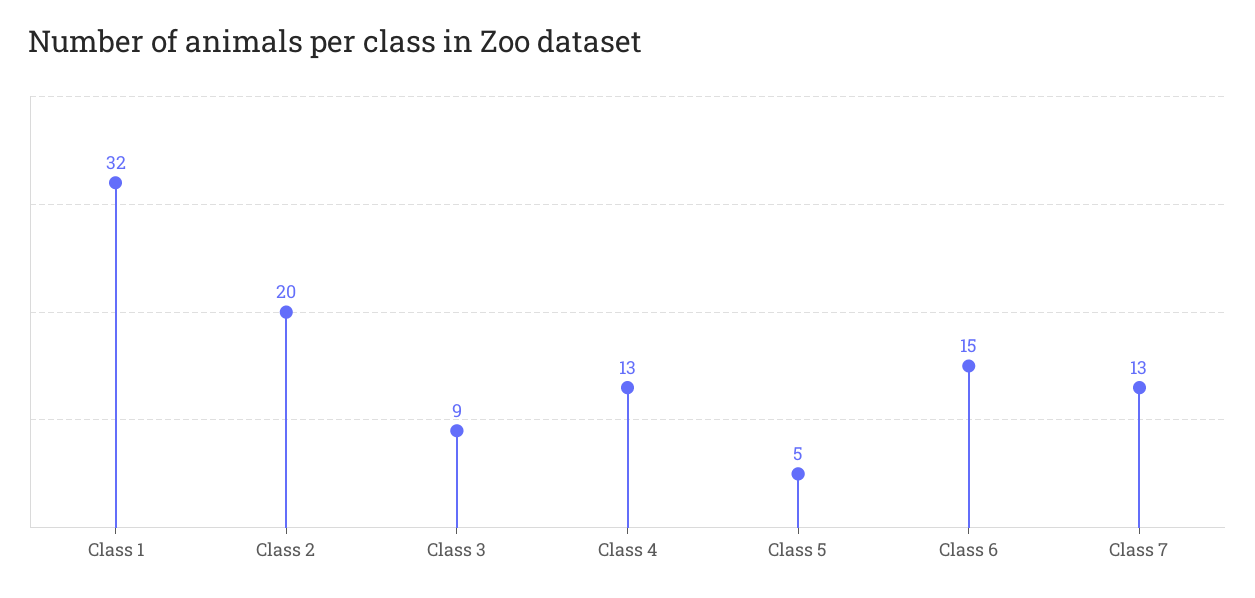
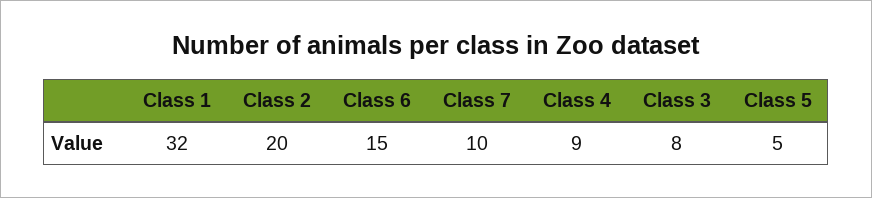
  {
    "Class 1": 32,
    "Class 2": 20,
-   "Class 3": 9,
+   "Class 3": 8,
-   "Class 4": 13,
+   "Class 4": 9,
    "Class 5": 5,
    "Class 6": 15,
-   "Class 7": 13
+   "Class 7": 10
  }

